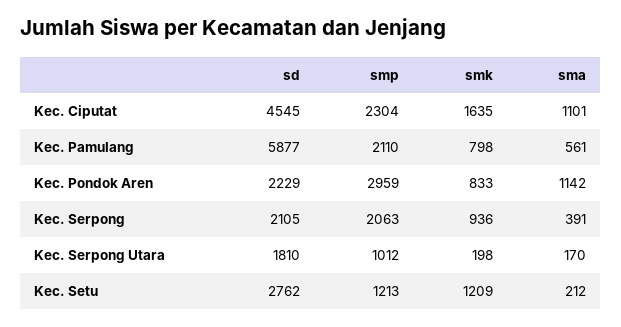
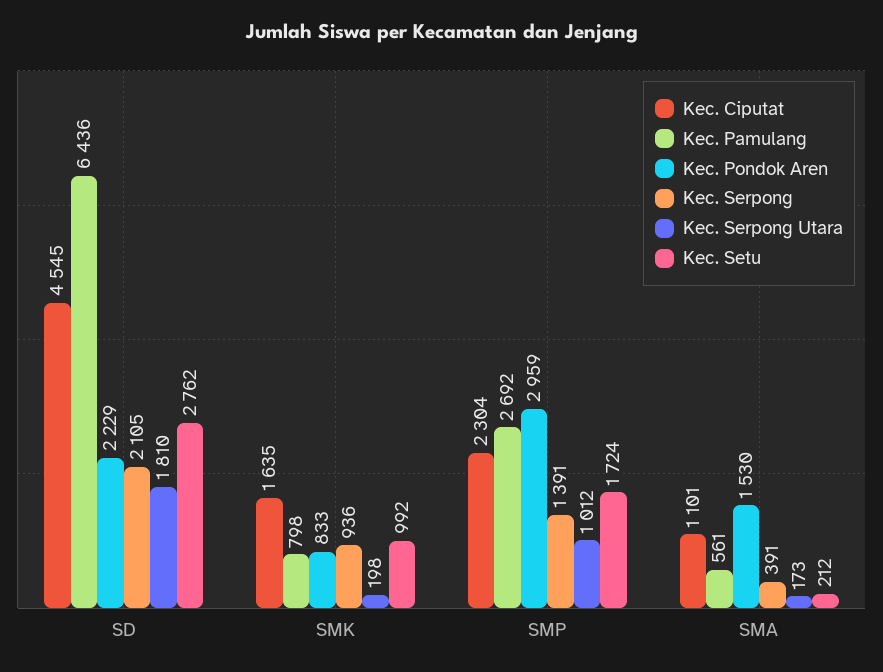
  {
    "Kec. Ciputat": {
      "sd": 4545,
      "smp": 2304,
      "smk": 1635,
      "sma": 1101
    },
    "Kec. Pamulang": {
-     "sd": 5877,
+     "sd": 6436,
-     "smp": 2110,
+     "smp": 2692,
      "smk": 798,
      "sma": 561
    },
    "Kec. Pondok Aren": {
      "sd": 2229,
      "smp": 2959,
      "smk": 833,
-     "sma": 1142
+     "sma": 1530
    },
    "Kec. Serpong": {
      "sd": 2105,
-     "smp": 2063,
+     "smp": 1391,
      "smk": 936,
      "sma": 391
    },
    "Kec. Serpong Utara": {
      "sd": 1810,
      "smp": 1012,
      "smk": 198,
-     "sma": 170
+     "sma": 173
    },
    "Kec. Setu": {
      "sd": 2762,
-     "smp": 1213,
+     "smp": 1724,
-     "smk": 1209,
+     "smk": 992,
      "sma": 212
    }
  }

